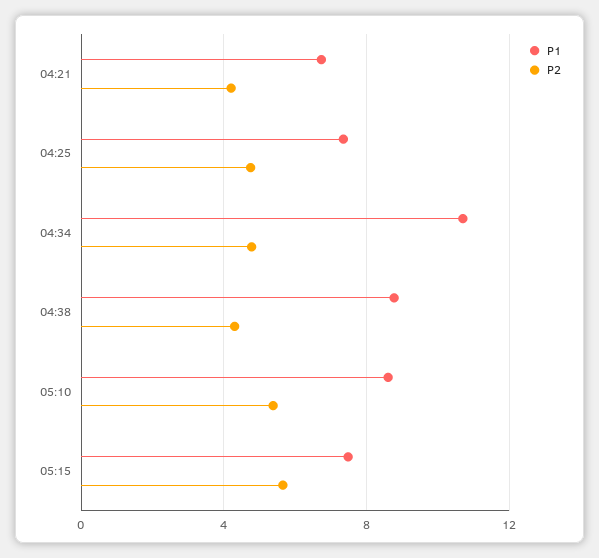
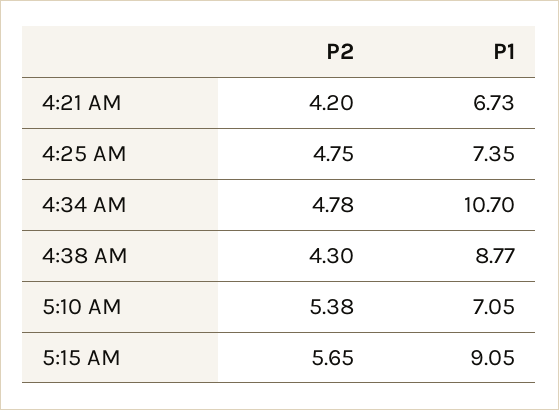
  {
    "P1": {
      "04:21": 6.73,
      "04:25": 7.35,
      "04:34": 10.7,
      "04:38": 8.77,
-     "05:10": 8.5,
+     "05:10": 7.05,
-     "05:15": 7.5
+     "05:15": 9.05
    },
    "P2": {
      "04:21": 4.2,
      "04:25": 4.75,
      "04:34": 4.78,
      "04:38": 4.3,
      "05:10": 5.38,
      "05:15": 5.65
    }
  }

